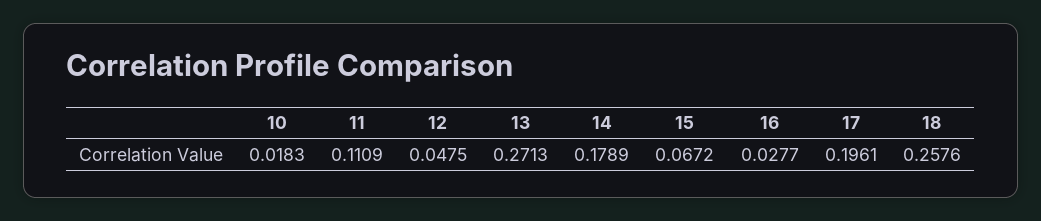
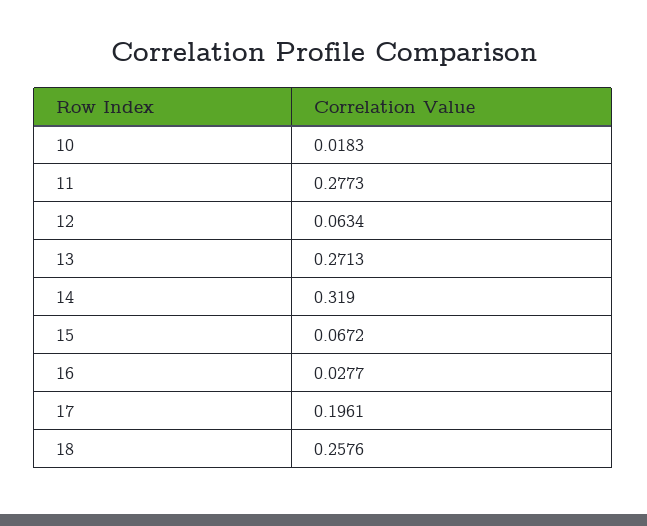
  {
    "10": 0.0183,
-   "11": 0.1109,
+   "11": 0.2773,
-   "12": 0.0475,
+   "12": 0.0634,
    "13": 0.2713,
-   "14": 0.1789,
+   "14": 0.319,
    "15": 0.0672,
    "16": 0.0277,
    "17": 0.1961,
    "18": 0.2576
  }

